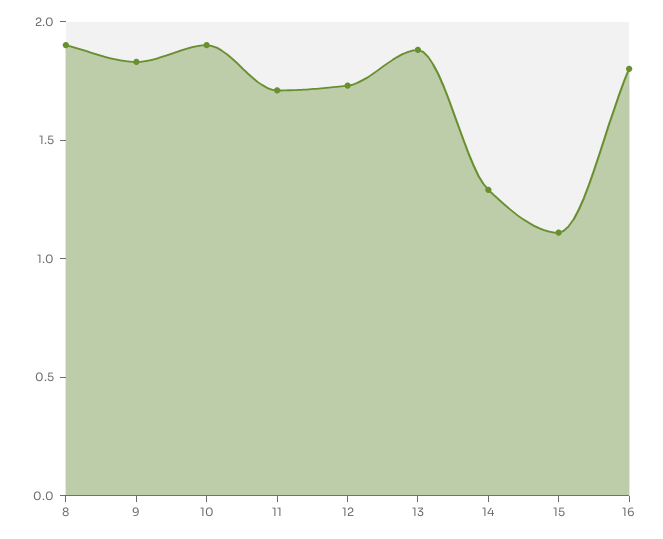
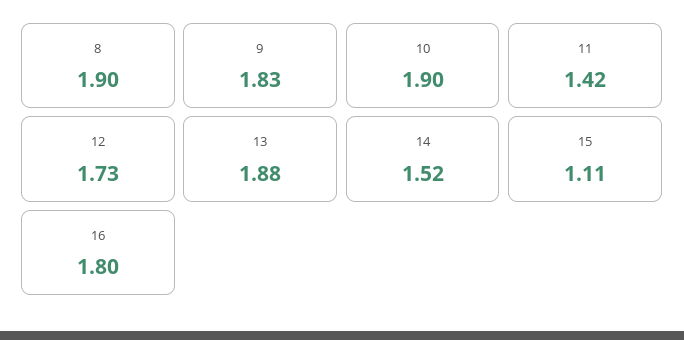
  {
    "8": 1.9,
    "9": 1.83,
    "10": 1.9,
-   "11": 1.7,
+   "11": 1.42,
    "12": 1.73,
    "13": 1.88,
-   "14": 1.3,
+   "14": 1.52,
    "15": 1.11,
    "16": 1.8
  }

